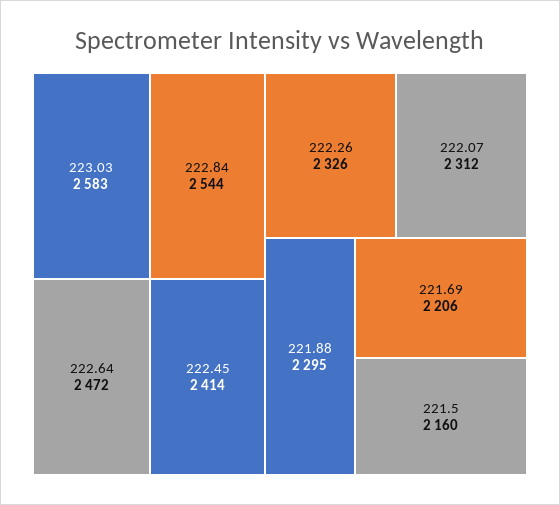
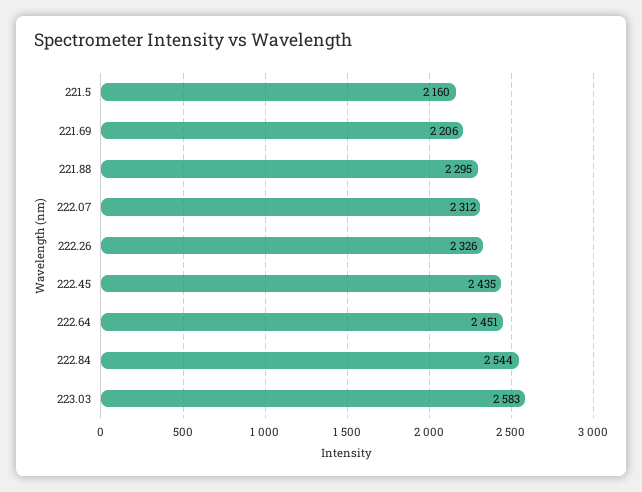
  {
    "223.03": 2583,
    "222.84": 2544,
-   "222.64": 2472,
+   "222.64": 2451,
-   "222.45": 2414,
+   "222.45": 2435,
    "222.26": 2326,
    "222.07": 2312,
    "221.88": 2295,
    "221.69": 2206,
    "221.5": 2160
  }

